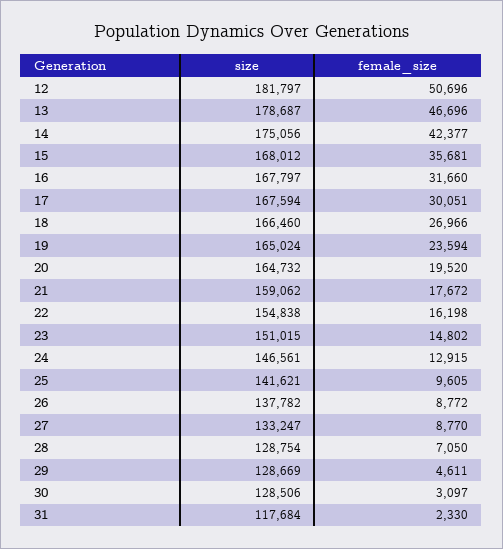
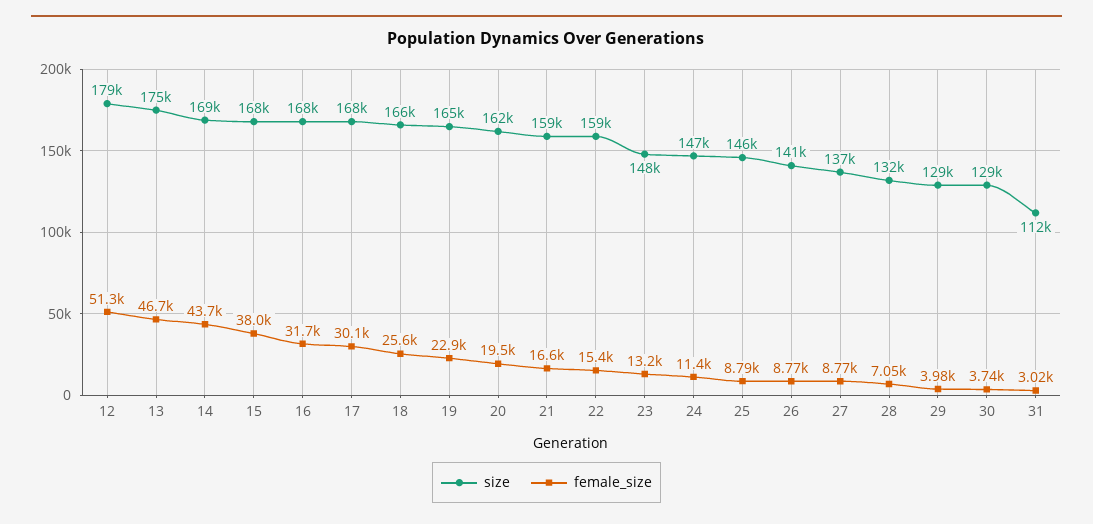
  {
    "size": {
-     "12": 181797,
+     "12": 179000,
-     "13": 178687,
+     "13": 175000,
-     "14": 175056,
+     "14": 169000,
      "15": 168012,
      "16": 167797,
      "17": 167594,
      "18": 166460,
      "19": 165024,
-     "20": 164732,
+     "20": 162000,
      "21": 159062,
-     "22": 154838,
+     "22": 159000,
-     "23": 151015,
+     "23": 148000,
      "24": 146561,
-     "25": 141621,
+     "25": 146000,
-     "26": 137782,
+     "26": 141000,
-     "27": 133247,
+     "27": 137000,
-     "28": 128754,
+     "28": 132000,
      "29": 128669,
      "30": 128506,
-     "31": 117684
+     "31": 112000
    },
    "female_size": {
-     "12": 50696,
+     "12": 51300,
      "13": 46696,
-     "14": 42377,
+     "14": 43700,
-     "15": 35681,
+     "15": 38000,
      "16": 31660,
      "17": 30051,
-     "18": 26966,
+     "18": 25600,
-     "19": 23594,
+     "19": 22900,
      "20": 19520,
-     "21": 17672,
+     "21": 16600,
-     "22": 16198,
+     "22": 15400,
-     "23": 14802,
+     "23": 13200,
-     "24": 12915,
+     "24": 11400,
-     "25": 9605,
+     "25": 8790,
      "26": 8772,
      "27": 8770,
      "28": 7050,
-     "29": 4611,
+     "29": 3980,
-     "30": 3097,
+     "30": 3740,
-     "31": 2330
+     "31": 3020
    }
  }

